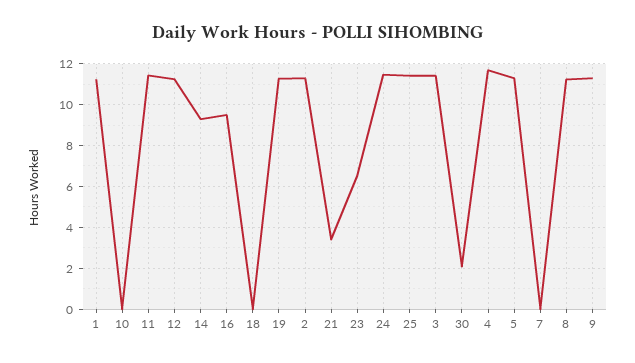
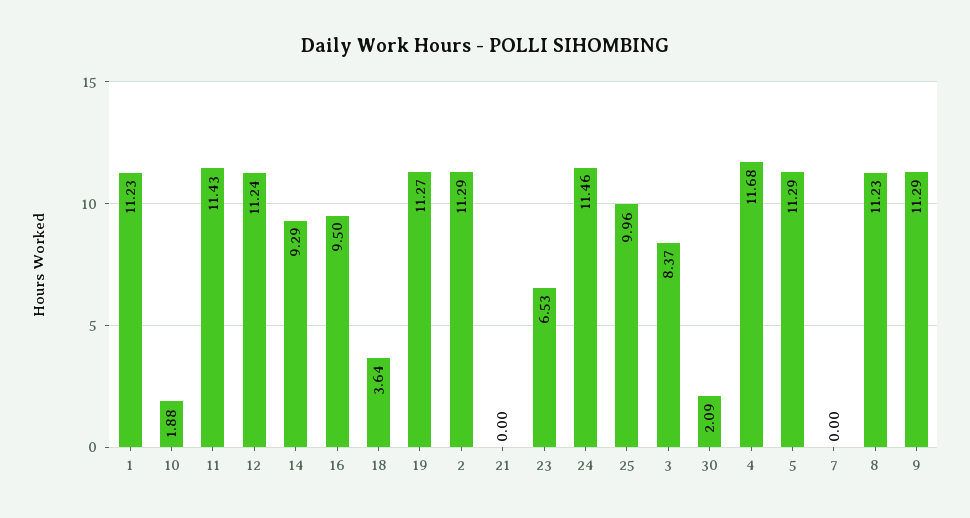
  {
    "1": 11.23,
-   "10": 0,
+   "10": 1.88,
    "11": 11.43,
    "12": 11.24,
    "14": 9.29,
    "16": 9.5,
-   "18": 0,
+   "18": 3.64,
    "19": 11.27,
    "2": 11.29,
-   "21": 3.5,
+   "21": 0,
    "23": 6.53,
    "24": 11.46,
-   "25": 11.5,
+   "25": 9.96,
-   "3": 11.5,
+   "3": 8.37,
    "30": 2.09,
    "4": 11.68,
    "5": 11.29,
    "7": 0,
    "8": 11.23,
    "9": 11.29
  }

